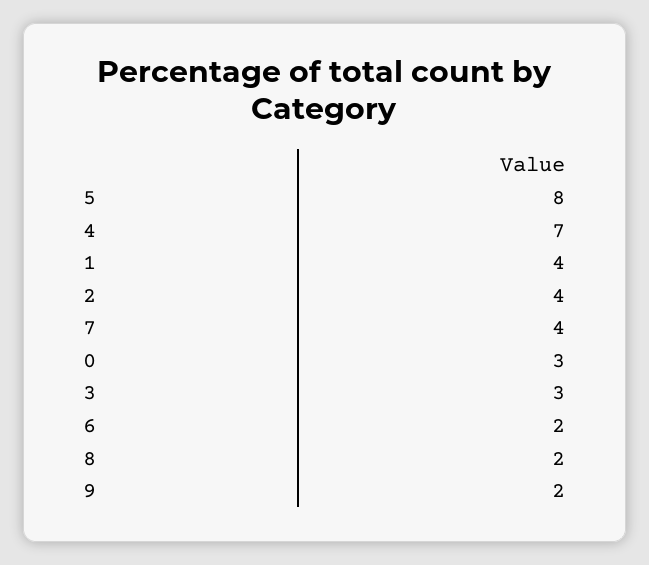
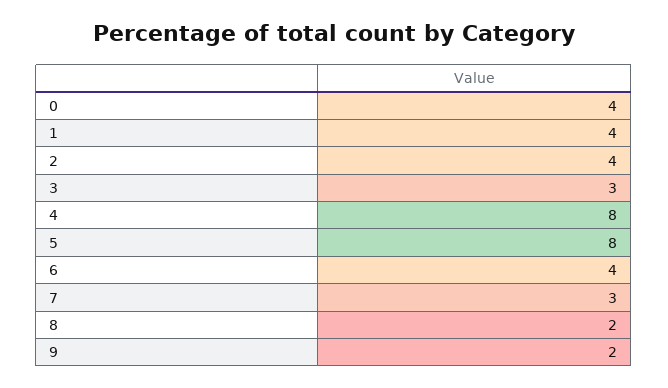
  {
    "5": 8,
-   "4": 7,
+   "4": 8,
    "1": 4,
    "2": 4,
-   "7": 4,
+   "7": 3,
-   "0": 3,
+   "0": 4,
    "3": 3,
-   "6": 2,
+   "6": 4,
    "8": 2,
    "9": 2
  }

